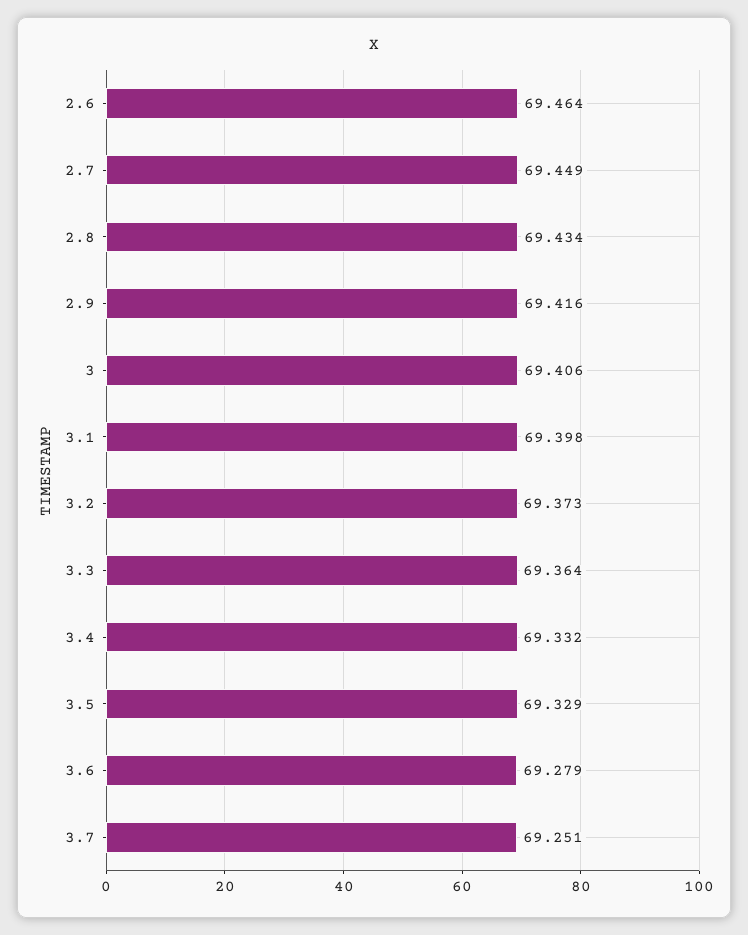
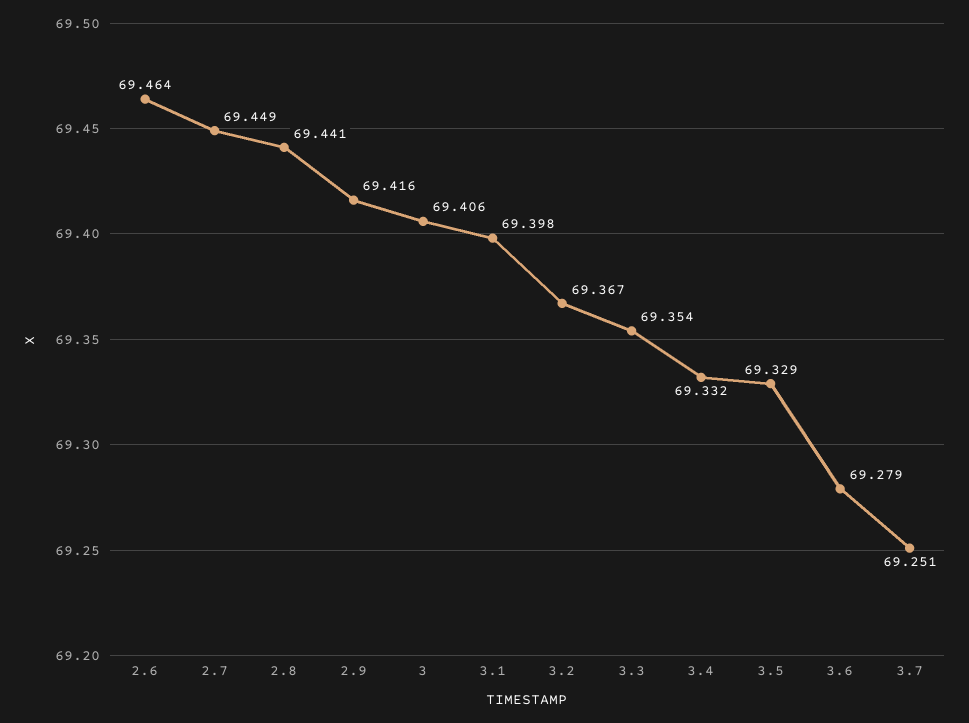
  {
    "2.6": 69.464,
    "2.7": 69.449,
-   "2.8": 69.434,
+   "2.8": 69.441,
    "2.9": 69.416,
    "3": 69.406,
    "3.1": 69.398,
-   "3.2": 69.373,
+   "3.2": 69.367,
-   "3.3": 69.364,
+   "3.3": 69.354,
    "3.4": 69.332,
    "3.5": 69.329,
    "3.6": 69.279,
    "3.7": 69.251
  }

